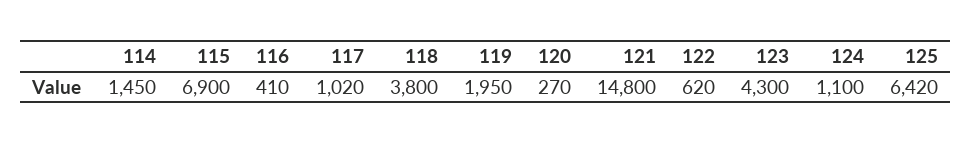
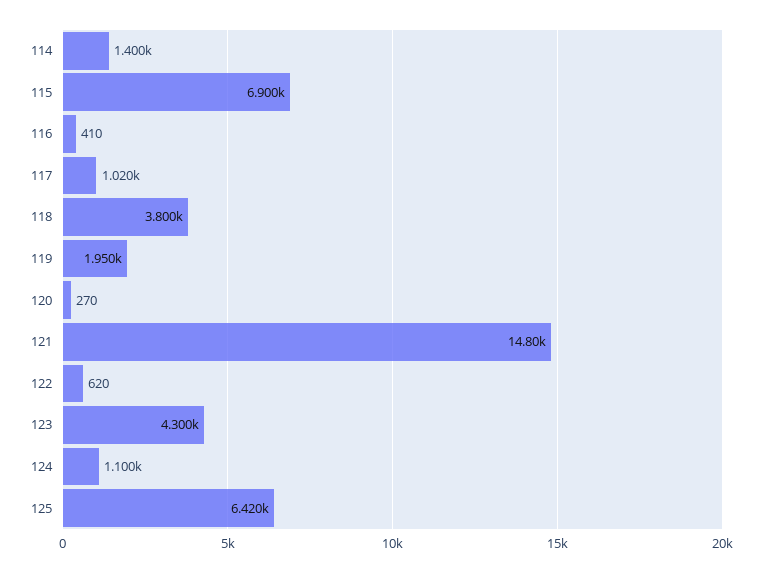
  {
-   "114": 1450,
+   "114": 1400,
    "115": 6900,
    "116": 410,
    "117": 1020,
    "118": 3800,
    "119": 1950,
    "120": 270,
    "121": 14800,
    "122": 620,
    "123": 4300,
    "124": 1100,
    "125": 6420
  }

